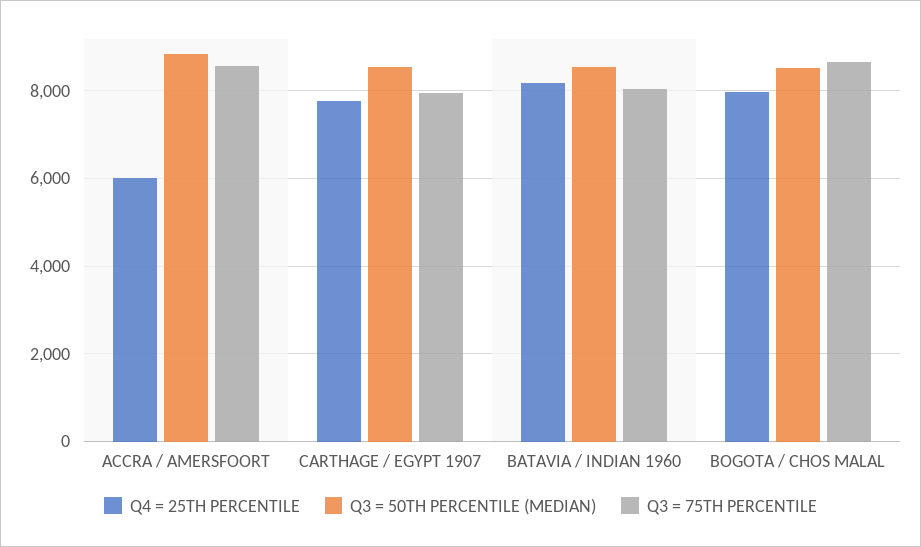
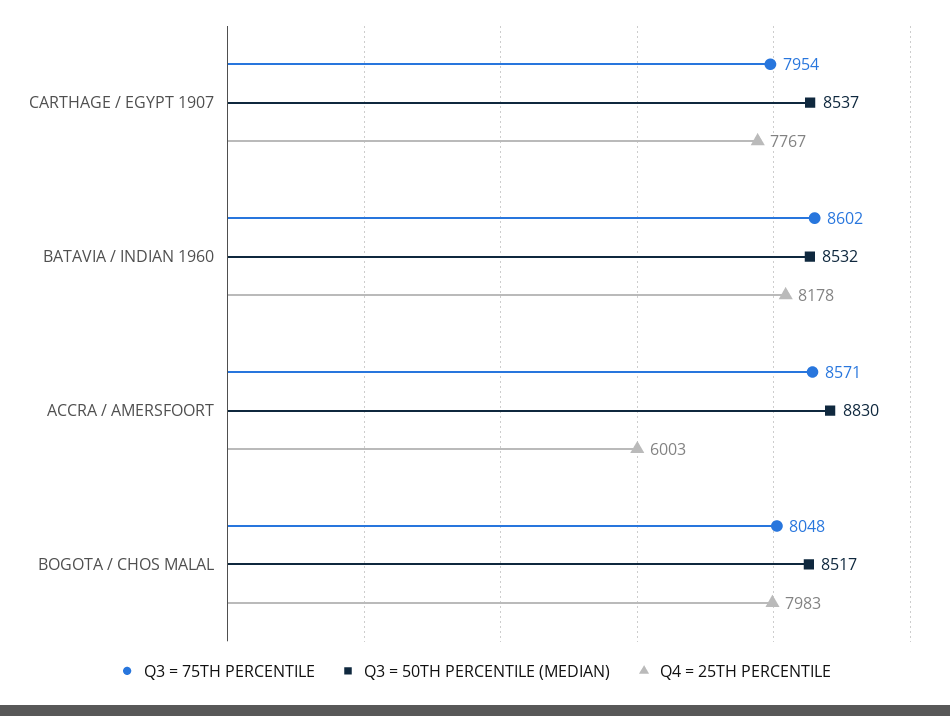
  {
    "Q4 = 25TH PERCENTILE": {
      "ACCRA / AMERSFOORT": 6003,
      "CARTHAGE / EGYPT 1907": 7767,
      "BATAVIA / INDIAN 1960": 8178,
      "BOGOTA / CHOS MALAL": 7983
    },
    "Q3 = 50TH PERCENTILE (MEDIAN)": {
      "ACCRA / AMERSFOORT": 8830,
      "CARTHAGE / EGYPT 1907": 8537,
      "BATAVIA / INDIAN 1960": 8532,
      "BOGOTA / CHOS MALAL": 8517
    },
    "Q3 = 75TH PERCENTILE": {
      "ACCRA / AMERSFOORT": 8571,
      "CARTHAGE / EGYPT 1907": 7954,
-     "BATAVIA / INDIAN 1960": 8000,
+     "BATAVIA / INDIAN 1960": 8602,
-     "BOGOTA / CHOS MALAL": 8600
+     "BOGOTA / CHOS MALAL": 8048
    }
  }

